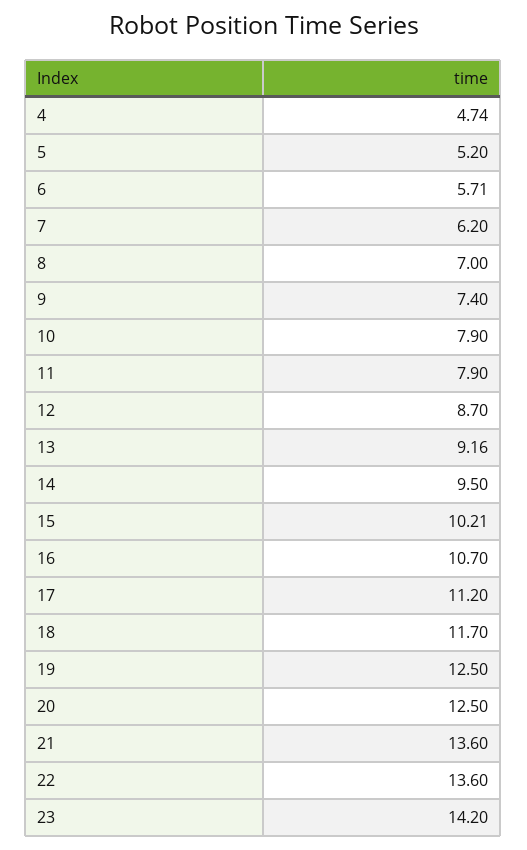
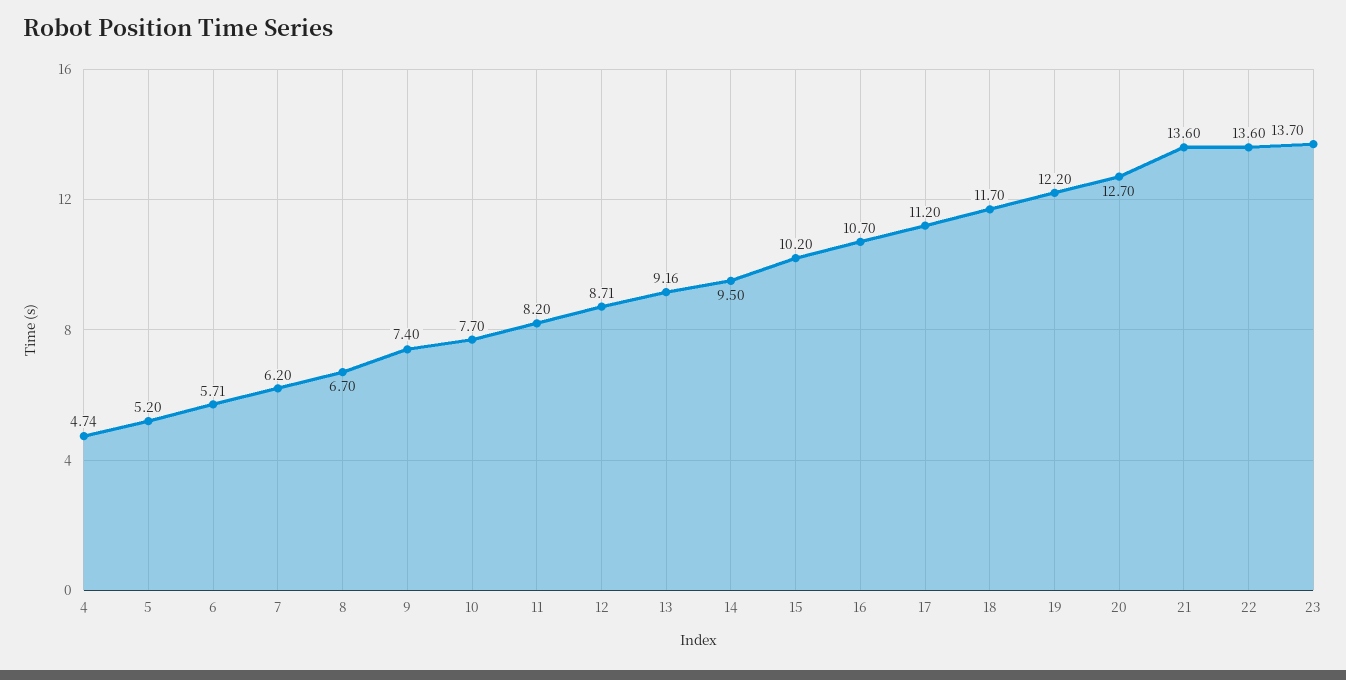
  {
    "4": 4.74,
    "5": 5.2,
    "6": 5.71,
    "7": 6.2,
-   "8": 7,
+   "8": 6.7,
    "9": 7.4,
-   "10": 7.9,
+   "10": 7.7,
-   "11": 7.9,
+   "11": 8.2,
-   "12": 8.7,
+   "12": 8.71,
    "13": 9.16,
    "14": 9.5,
-   "15": 10.21,
+   "15": 10.2,
    "16": 10.7,
    "17": 11.2,
    "18": 11.7,
-   "19": 12.5,
+   "19": 12.2,
-   "20": 12.5,
+   "20": 12.7,
    "21": 13.6,
    "22": 13.6,
-   "23": 14.2
+   "23": 13.7
  }

